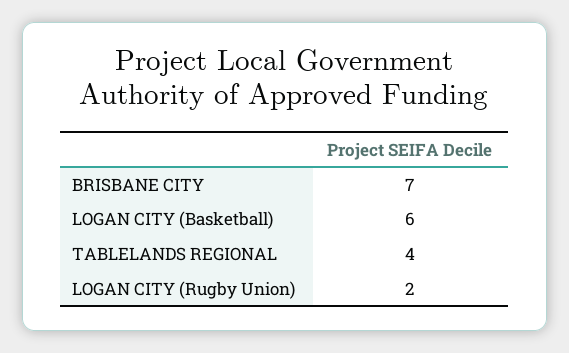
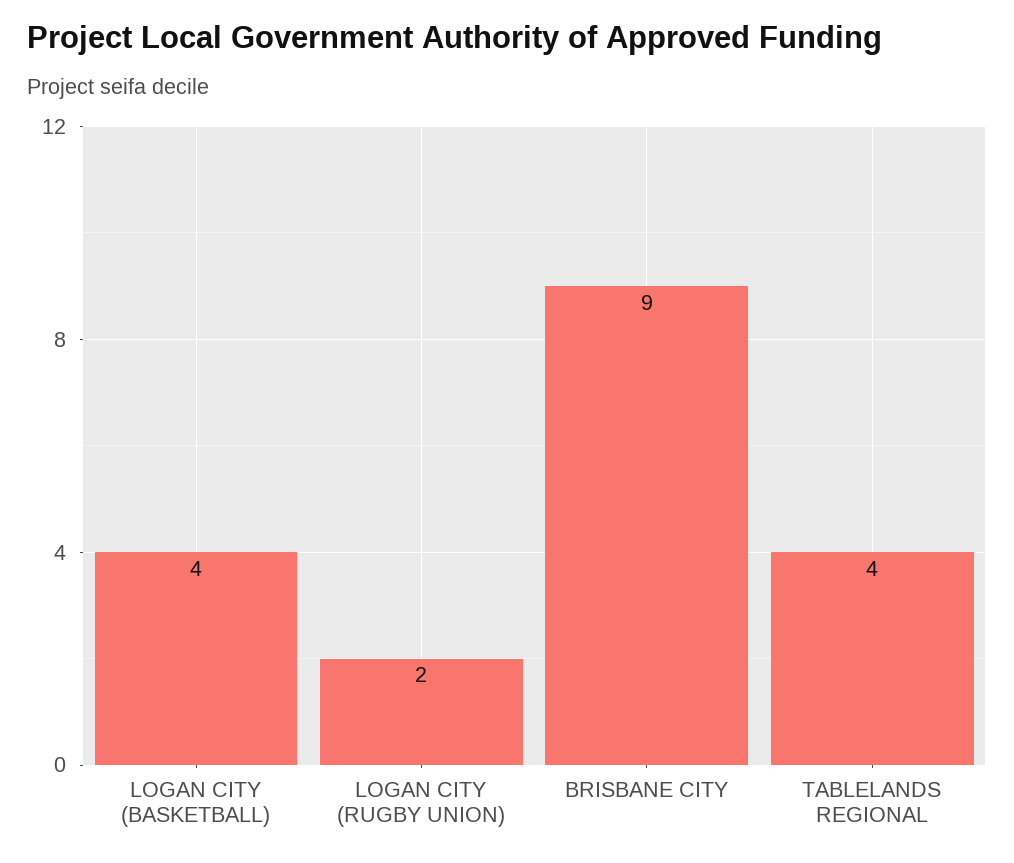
  {
-   "BRISBANE CITY": 7,
+   "BRISBANE CITY": 9,
-   "LOGAN CITY (Basketball)": 6,
+   "LOGAN CITY (Basketball)": 4,
    "TABLELANDS REGIONAL": 4,
    "LOGAN CITY (Rugby Union)": 2
  }

